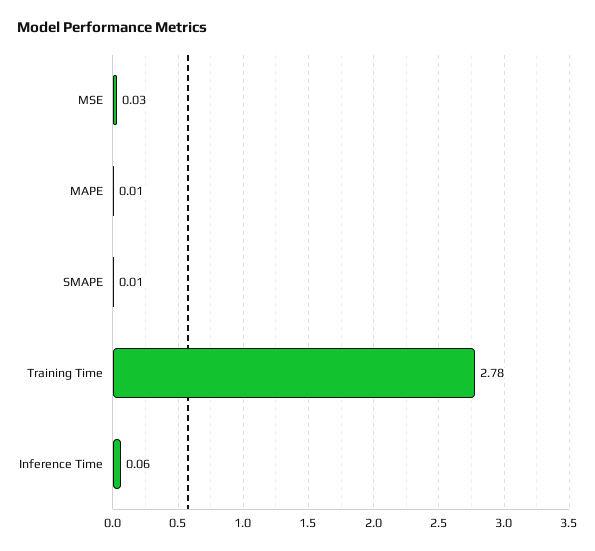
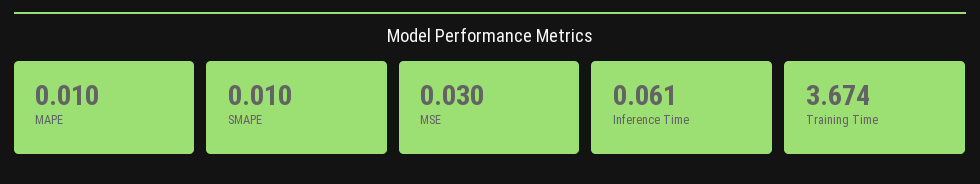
  {
    "MSE": 0.03,
    "MAPE": 0.01,
    "SMAPE": 0.01,
-   "Training Time": 2.78,
+   "Training Time": 3.674,
    "Inference Time": 0.061
  }

